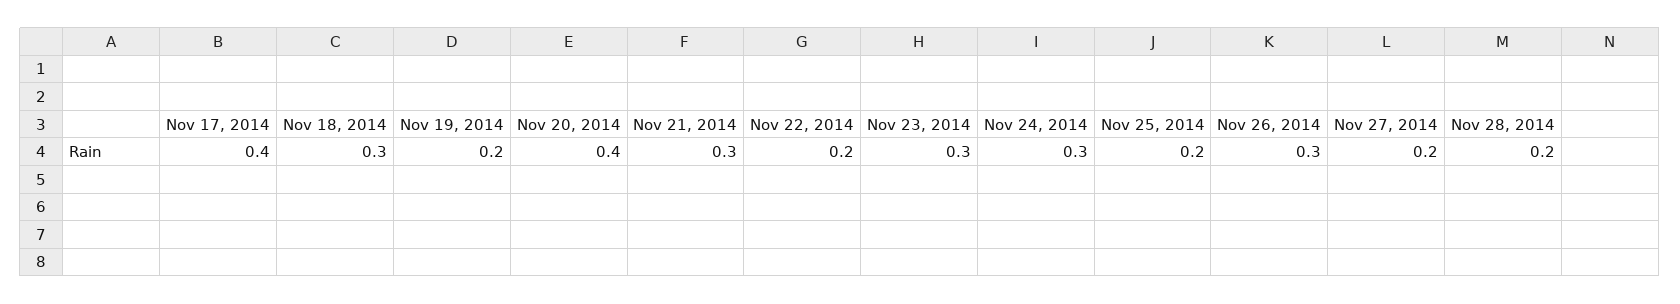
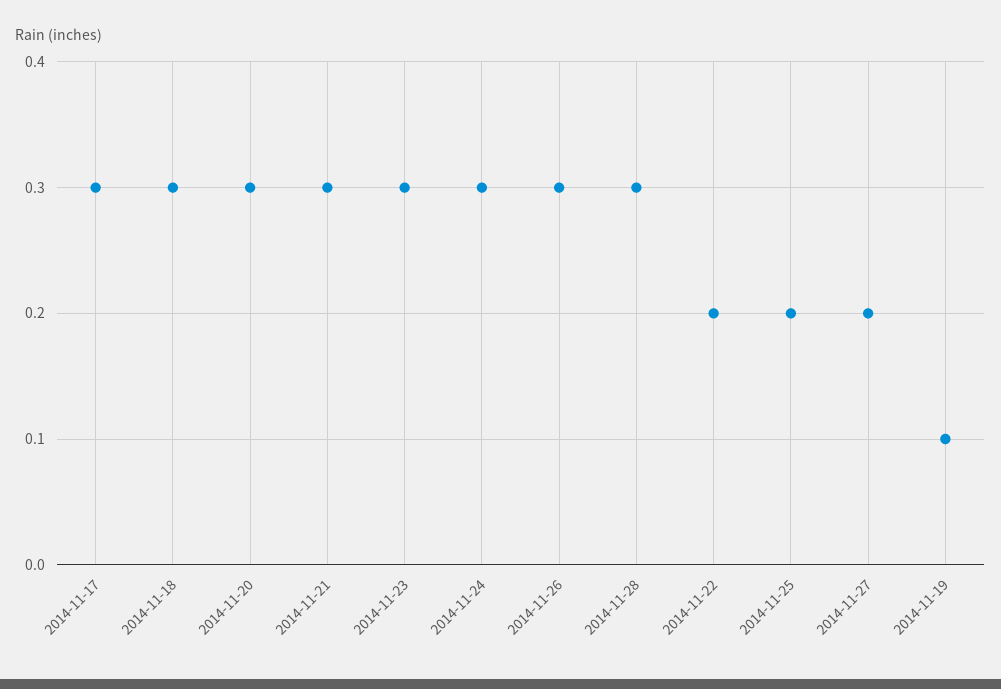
  {
-   "Nov 17, 2014": 0.4,
+   "Nov 17, 2014": 0.3,
    "Nov 18, 2014": 0.3,
-   "Nov 19, 2014": 0.2,
+   "Nov 19, 2014": 0.1,
-   "Nov 20, 2014": 0.4,
+   "Nov 20, 2014": 0.3,
    "Nov 21, 2014": 0.3,
    "Nov 22, 2014": 0.2,
    "Nov 23, 2014": 0.3,
    "Nov 24, 2014": 0.3,
    "Nov 25, 2014": 0.2,
    "Nov 26, 2014": 0.3,
    "Nov 27, 2014": 0.2,
-   "Nov 28, 2014": 0.2
+   "Nov 28, 2014": 0.3
  }

